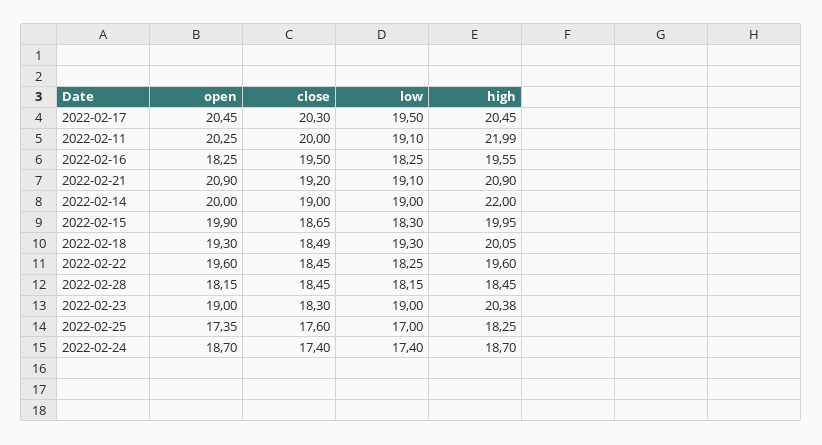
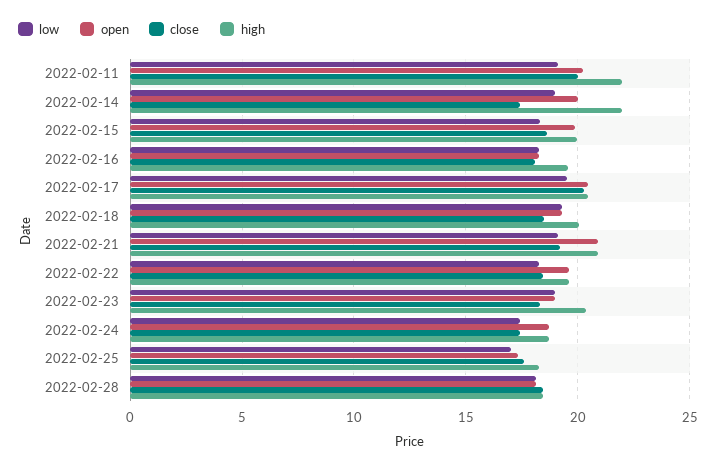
  {
    "open": {
      "2022-02-17": 20.45,
      "2022-02-11": 20.25,
      "2022-02-16": 18.25,
      "2022-02-21": 20.9,
      "2022-02-14": 20,
      "2022-02-15": 19.9,
      "2022-02-18": 19.3,
      "2022-02-22": 19.6,
      "2022-02-28": 18.15,
      "2022-02-23": 19,
      "2022-02-25": 17.35,
      "2022-02-24": 18.7
    },
    "close": {
      "2022-02-17": 20.3,
      "2022-02-11": 20,
-     "2022-02-16": 19.5,
+     "2022-02-16": 18,
      "2022-02-21": 19.2,
-     "2022-02-14": 19,
+     "2022-02-14": 17.5,
      "2022-02-15": 18.65,
      "2022-02-18": 18.49,
      "2022-02-22": 18.45,
      "2022-02-28": 18.45,
      "2022-02-23": 18.3,
      "2022-02-25": 17.6,
      "2022-02-24": 17.4
    },
    "low": {
      "2022-02-17": 19.5,
      "2022-02-11": 19.1,
      "2022-02-16": 18.25,
      "2022-02-21": 19.1,
      "2022-02-14": 19,
      "2022-02-15": 18.3,
      "2022-02-18": 19.3,
      "2022-02-22": 18.25,
      "2022-02-28": 18.15,
      "2022-02-23": 19,
      "2022-02-25": 17,
      "2022-02-24": 17.4
    },
    "high": {
      "2022-02-17": 20.45,
      "2022-02-11": 21.99,
      "2022-02-16": 19.55,
      "2022-02-21": 20.9,
      "2022-02-14": 22,
      "2022-02-15": 19.95,
      "2022-02-18": 20.05,
      "2022-02-22": 19.6,
      "2022-02-28": 18.45,
      "2022-02-23": 20.38,
      "2022-02-25": 18.25,
      "2022-02-24": 18.7
    }
  }

